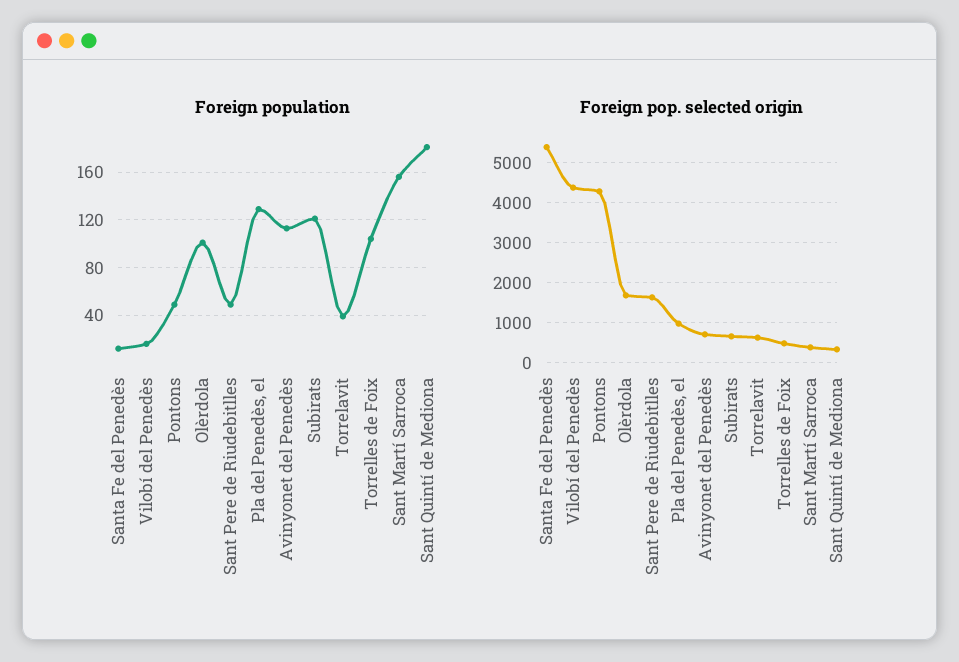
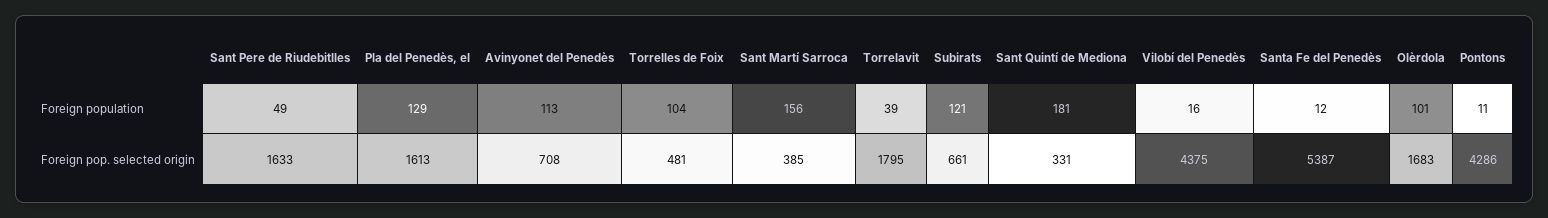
  {
    "Foreign population": {
      "Santa Fe del Penedès": 12,
      "Vilobí del Penedès": 16,
-     "Pontons": 50,
+     "Pontons": 11,
      "Olèrdola": 101,
      "Sant Pere de Riudebitlles": 49,
      "Pla del Penedès, el": 129,
      "Avinyonet del Penedès": 113,
      "Subirats": 121,
      "Torrelavit": 39,
      "Torrelles de Foix": 104,
      "Sant Martí Sarroca": 156,
      "Sant Quintí de Mediona": 181
    },
    "Foreign pop. selected origin": {
      "Santa Fe del Penedès": 5387,
      "Vilobí del Penedès": 4375,
      "Pontons": 4286,
      "Olèrdola": 1683,
      "Sant Pere de Riudebitlles": 1633,
-     "Pla del Penedès, el": 1000,
+     "Pla del Penedès, el": 1613,
      "Avinyonet del Penedès": 708,
      "Subirats": 661,
-     "Torrelavit": 600,
+     "Torrelavit": 1795,
      "Torrelles de Foix": 481,
      "Sant Martí Sarroca": 385,
      "Sant Quintí de Mediona": 331
    }
  }

